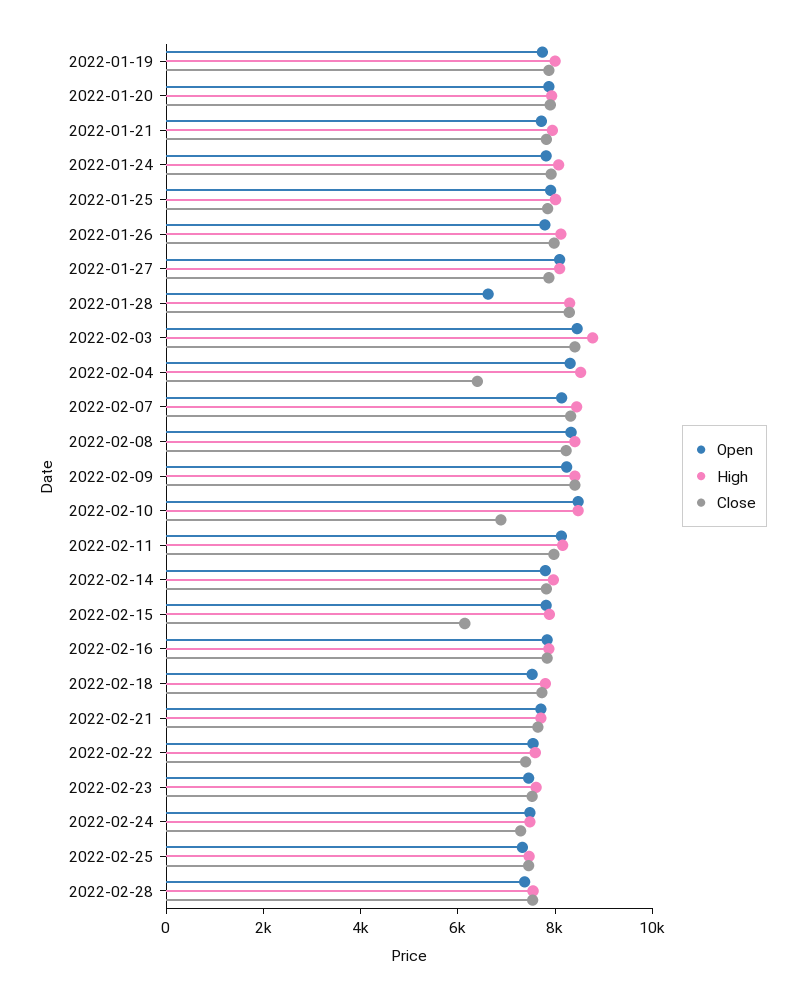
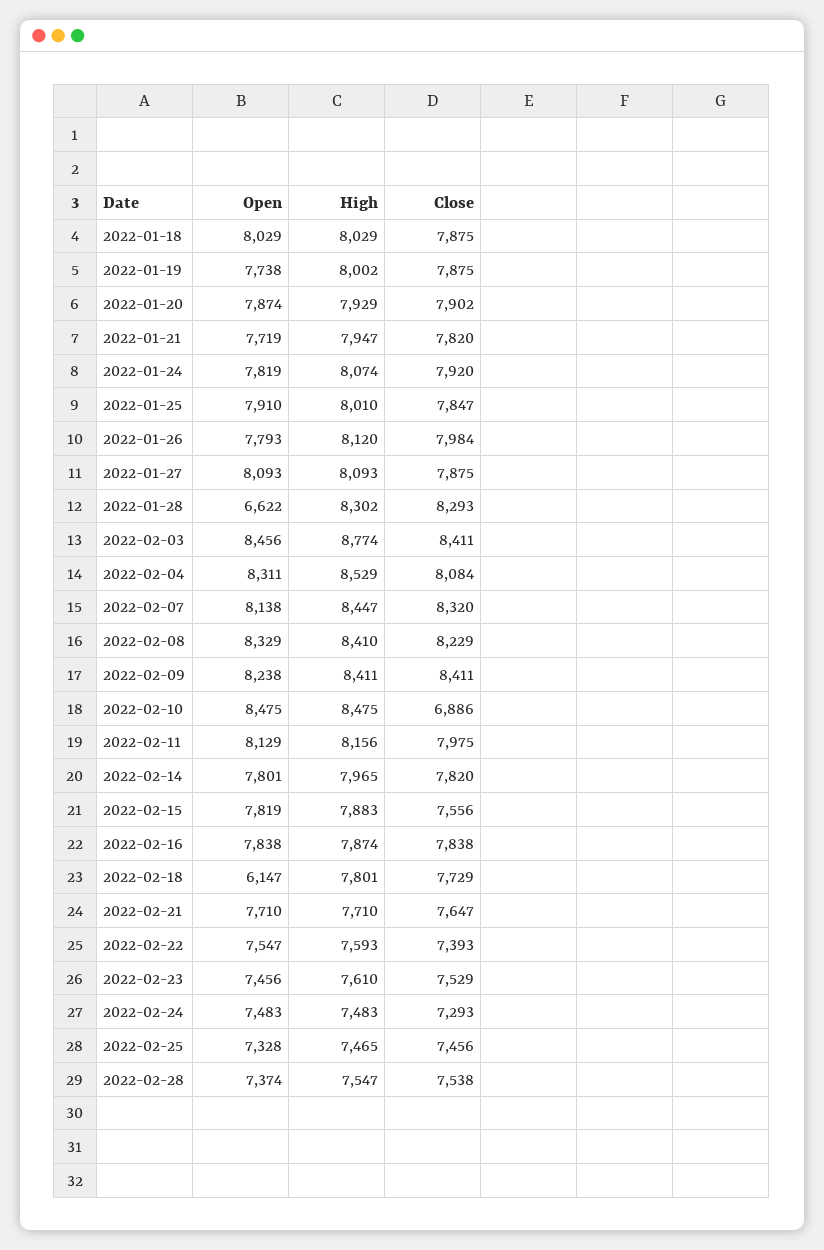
  {
    "Open": {
      "2022-01-19": 7738,
      "2022-01-20": 7874,
      "2022-01-21": 7719,
      "2022-01-24": 7819,
      "2022-01-25": 7910,
      "2022-01-26": 7793,
      "2022-01-27": 8093,
      "2022-01-28": 6622,
      "2022-02-03": 8456,
      "2022-02-04": 8311,
      "2022-02-07": 8138,
      "2022-02-08": 8329,
      "2022-02-09": 8238,
      "2022-02-10": 8475,
      "2022-02-11": 8129,
      "2022-02-14": 7801,
      "2022-02-15": 7819,
      "2022-02-16": 7838,
-     "2022-02-18": 7500,
+     "2022-02-18": 6147,
      "2022-02-21": 7710,
      "2022-02-22": 7547,
      "2022-02-23": 7456,
      "2022-02-24": 7483,
      "2022-02-25": 7328,
-     "2022-02-28": 7374
+     "2022-02-28": 7374,
+     "2022-01-18": 8029
    },
    "High": {
      "2022-01-19": 8002,
      "2022-01-20": 7929,
      "2022-01-21": 7947,
      "2022-01-24": 8074,
      "2022-01-25": 8010,
      "2022-01-26": 8120,
      "2022-01-27": 8093,
      "2022-01-28": 8302,
      "2022-02-03": 8774,
      "2022-02-04": 8529,
      "2022-02-07": 8447,
      "2022-02-08": 8410,
      "2022-02-09": 8411,
      "2022-02-10": 8475,
      "2022-02-11": 8156,
      "2022-02-14": 7965,
      "2022-02-15": 7883,
      "2022-02-16": 7874,
      "2022-02-18": 7801,
      "2022-02-21": 7710,
      "2022-02-22": 7593,
      "2022-02-23": 7610,
      "2022-02-24": 7483,
      "2022-02-25": 7465,
-     "2022-02-28": 7547
+     "2022-02-28": 7547,
+     "2022-01-18": 8029
    },
    "Close": {
      "2022-01-19": 7875,
      "2022-01-20": 7902,
      "2022-01-21": 7820,
      "2022-01-24": 7920,
      "2022-01-25": 7847,
      "2022-01-26": 7984,
      "2022-01-27": 7875,
      "2022-01-28": 8293,
      "2022-02-03": 8411,
-     "2022-02-04": 6500,
+     "2022-02-04": 8084,
      "2022-02-07": 8320,
      "2022-02-08": 8229,
      "2022-02-09": 8411,
      "2022-02-10": 6886,
      "2022-02-11": 7975,
      "2022-02-14": 7820,
-     "2022-02-15": 6000,
+     "2022-02-15": 7556,
      "2022-02-16": 7838,
      "2022-02-18": 7729,
      "2022-02-21": 7647,
      "2022-02-22": 7393,
      "2022-02-23": 7529,
      "2022-02-24": 7293,
      "2022-02-25": 7456,
-     "2022-02-28": 7538
+     "2022-02-28": 7538,
+     "2022-01-18": 7875
    }
  }

